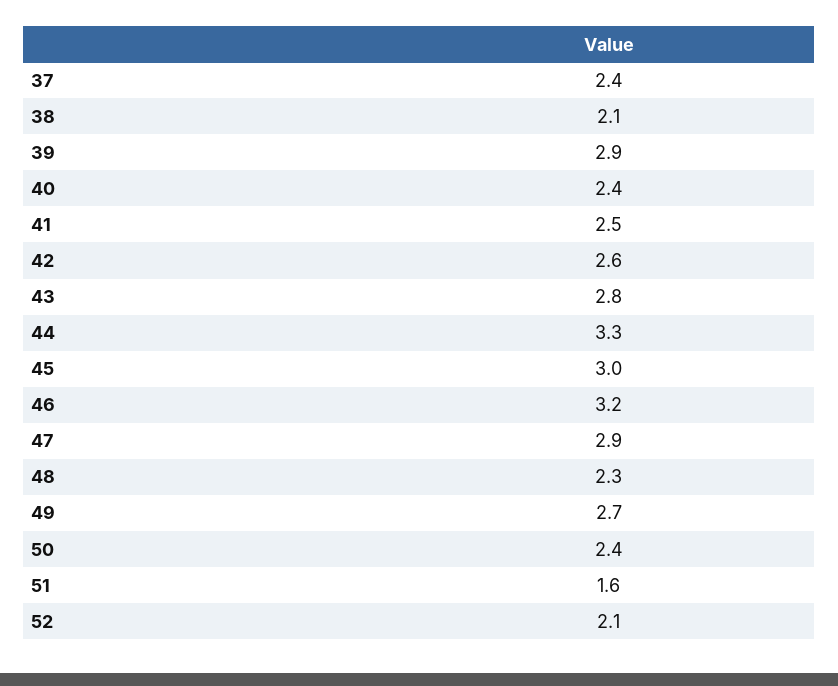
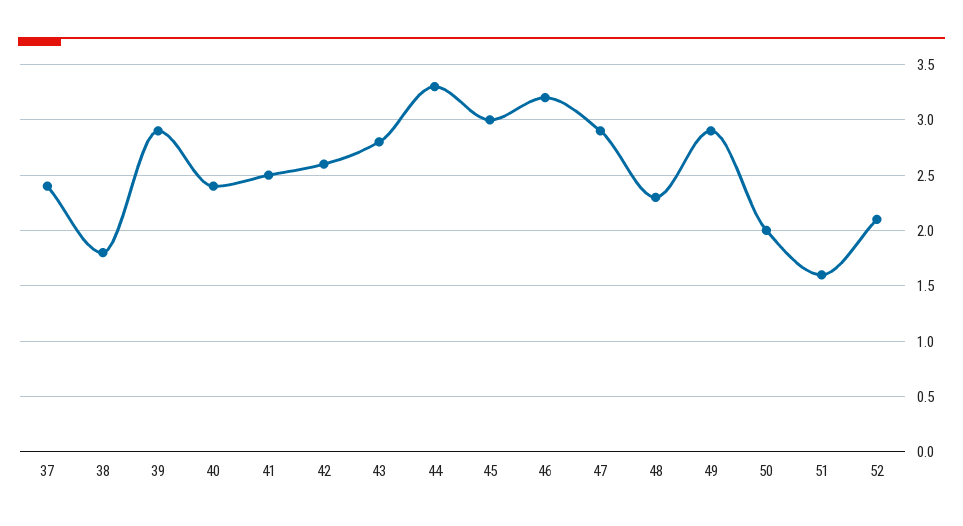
  {
    "37": 2.4,
-   "38": 2.1,
+   "38": 1.8,
    "39": 2.9,
    "40": 2.4,
    "41": 2.5,
    "42": 2.6,
    "43": 2.8,
    "44": 3.3,
    "45": 3,
    "46": 3.2,
    "47": 2.9,
    "48": 2.3,
-   "49": 2.7,
+   "49": 2.9,
-   "50": 2.4,
+   "50": 2,
    "51": 1.6,
    "52": 2.1
  }

